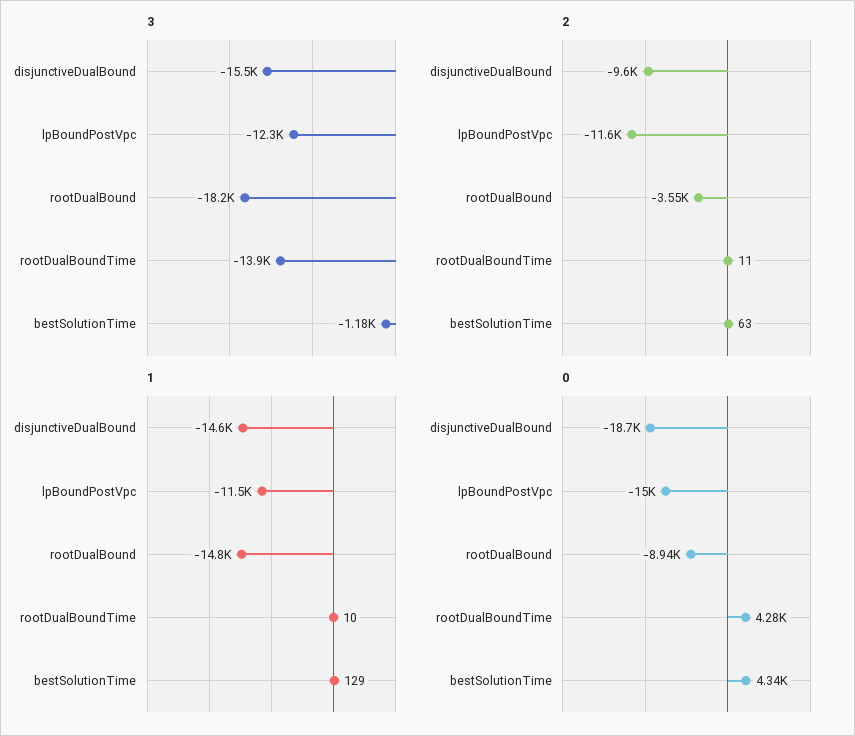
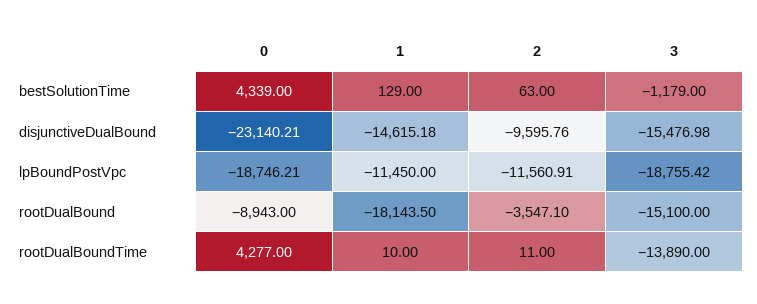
  {
    "3": {
      "disjunctiveDualBound": -15476.98,
-     "lpBoundPostVpc": -12300,
+     "lpBoundPostVpc": -18755.42,
-     "rootDualBound": -18200,
+     "rootDualBound": -15100,
      "rootDualBoundTime": -13890,
      "bestSolutionTime": -1179
    },
    "2": {
      "disjunctiveDualBound": -9595.76,
      "lpBoundPostVpc": -11560.91,
      "rootDualBound": -3547.1,
      "rootDualBoundTime": 11,
      "bestSolutionTime": 63
    },
    "1": {
      "disjunctiveDualBound": -14615.18,
      "lpBoundPostVpc": -11450,
-     "rootDualBound": -14800,
+     "rootDualBound": -18143.5,
      "rootDualBoundTime": 10,
      "bestSolutionTime": 129
    },
    "0": {
-     "disjunctiveDualBound": -18700,
+     "disjunctiveDualBound": -23140.21,
-     "lpBoundPostVpc": -15000,
+     "lpBoundPostVpc": -18746.21,
      "rootDualBound": -8943,
      "rootDualBoundTime": 4277,
      "bestSolutionTime": 4339
    }
  }

